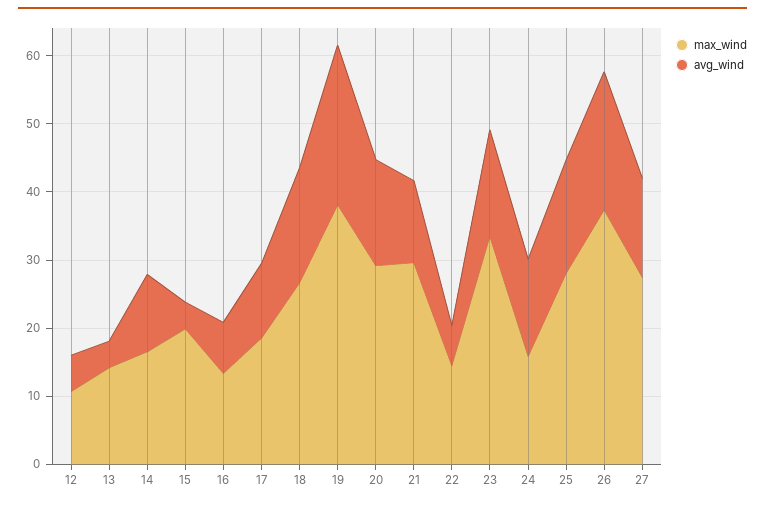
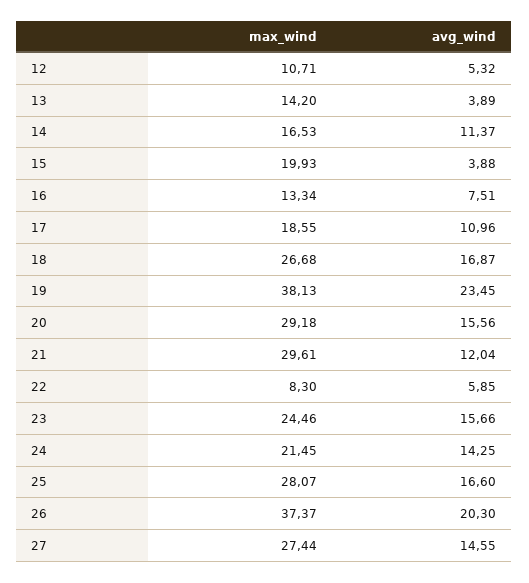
  {
    "max_wind": {
      "12": 10.71,
      "13": 14.2,
      "14": 16.53,
      "15": 19.93,
      "16": 13.34,
      "17": 18.55,
      "18": 26.68,
      "19": 38.13,
      "20": 29.18,
      "21": 29.61,
-     "22": 14,
+     "22": 8.3,
-     "23": 34,
+     "23": 24.46,
-     "24": 16,
+     "24": 21.45,
      "25": 28.07,
      "26": 37.37,
      "27": 27.44
    },
    "avg_wind": {
      "12": 5.32,
      "13": 3.89,
      "14": 11.37,
      "15": 3.88,
      "16": 7.51,
      "17": 10.96,
      "18": 16.87,
      "19": 23.45,
      "20": 15.56,
      "21": 12.04,
      "22": 5.85,
      "23": 15.66,
      "24": 14.25,
      "25": 16.6,
      "26": 20.3,
      "27": 14.55
    }
  }

